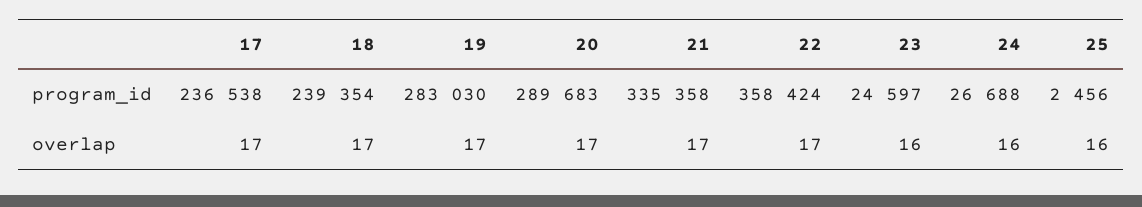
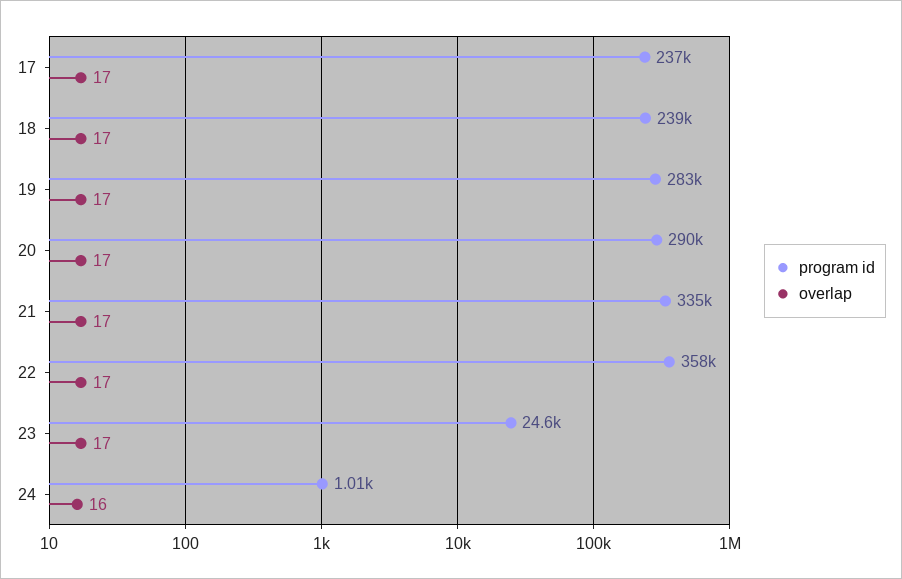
  {
    "program_id": {
      "17": 236538,
      "18": 239354,
      "19": 283030,
      "20": 289683,
      "21": 335358,
      "22": 358424,
      "23": 24597,
-     "24": 26688,
+     "24": 1010
-     "25": 2456
    },
    "overlap": {
      "17": 17,
      "18": 17,
      "19": 17,
      "20": 17,
      "21": 17,
      "22": 17,
-     "23": 16,
+     "23": 17,
-     "24": 16,
+     "24": 16
-     "25": 16
    }
  }

